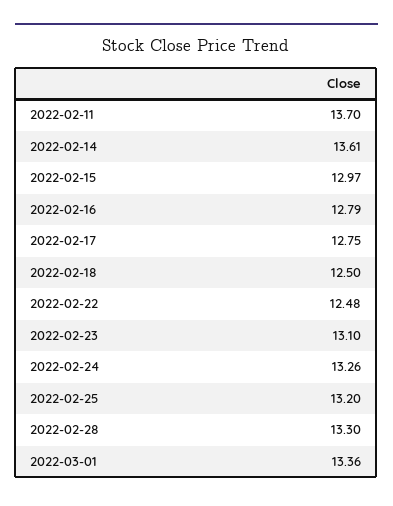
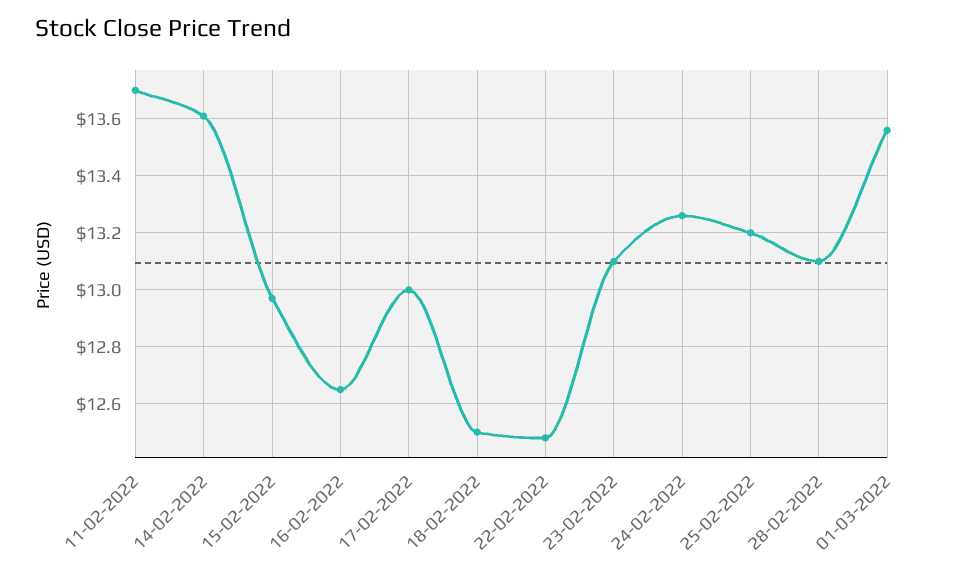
  {
    "2022-02-11": 13.7,
    "2022-02-14": 13.61,
    "2022-02-15": 12.97,
-   "2022-02-16": 12.79,
+   "2022-02-16": 12.65,
-   "2022-02-17": 12.75,
+   "2022-02-17": 13,
    "2022-02-18": 12.5,
    "2022-02-22": 12.48,
    "2022-02-23": 13.1,
    "2022-02-24": 13.26,
    "2022-02-25": 13.2,
-   "2022-02-28": 13.3,
+   "2022-02-28": 13.1,
-   "2022-03-01": 13.36
+   "2022-03-01": 13.55
  }

